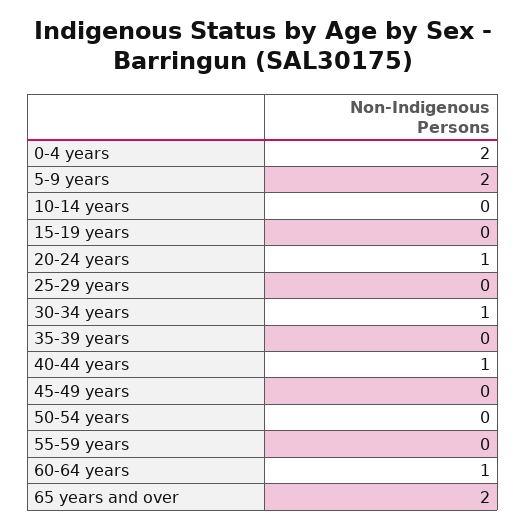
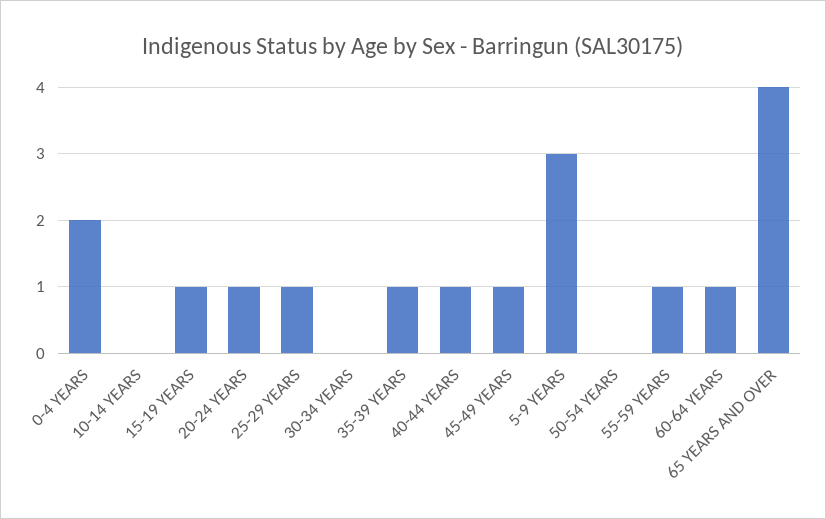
  {
    "0-4 years": 2,
-   "5-9 years": 2,
+   "5-9 years": 3,
    "10-14 years": 0,
-   "15-19 years": 0,
+   "15-19 years": 1,
    "20-24 years": 1,
-   "25-29 years": 0,
+   "25-29 years": 1,
-   "30-34 years": 1,
+   "30-34 years": 0,
-   "35-39 years": 0,
+   "35-39 years": 1,
    "40-44 years": 1,
-   "45-49 years": 0,
+   "45-49 years": 1,
    "50-54 years": 0,
-   "55-59 years": 0,
+   "55-59 years": 1,
    "60-64 years": 1,
-   "65 years and over": 2
+   "65 years and over": 4
  }

